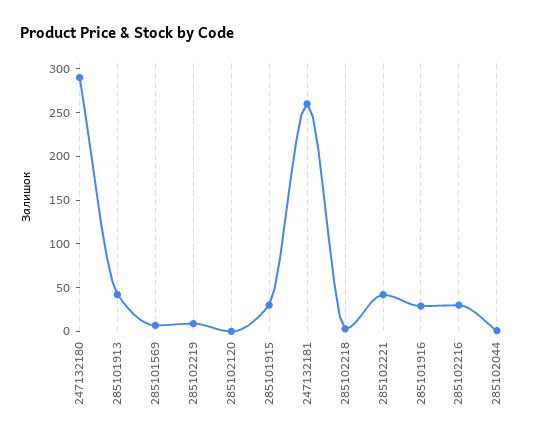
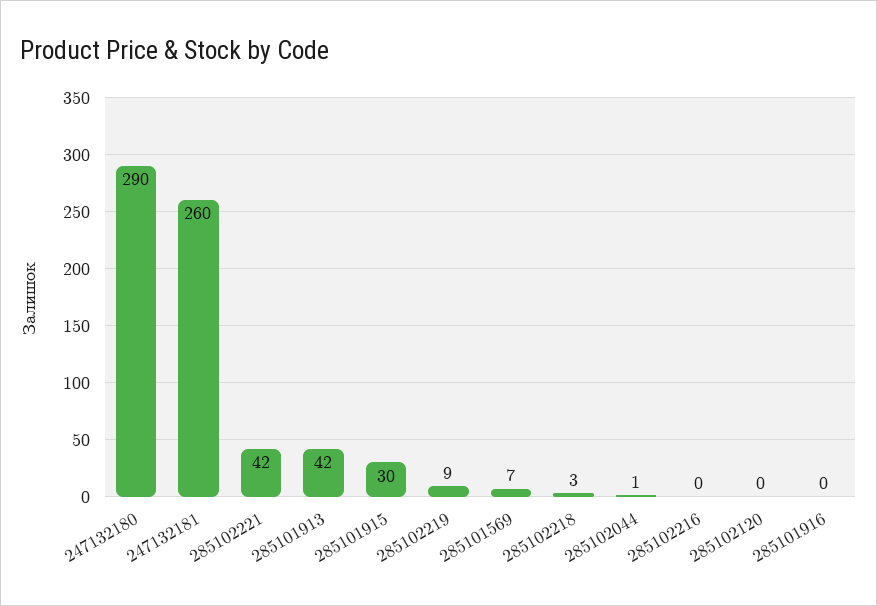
  {
    "247132180": 290,
    "285101913": 42,
    "285101569": 7,
    "285102219": 9,
    "285102120": 0,
    "285101915": 30,
    "247132181": 260,
    "285102218": 3,
    "285102221": 42,
-   "285101916": 30,
+   "285101916": 0,
-   "285102216": 30,
+   "285102216": 0,
    "285102044": 1
  }

